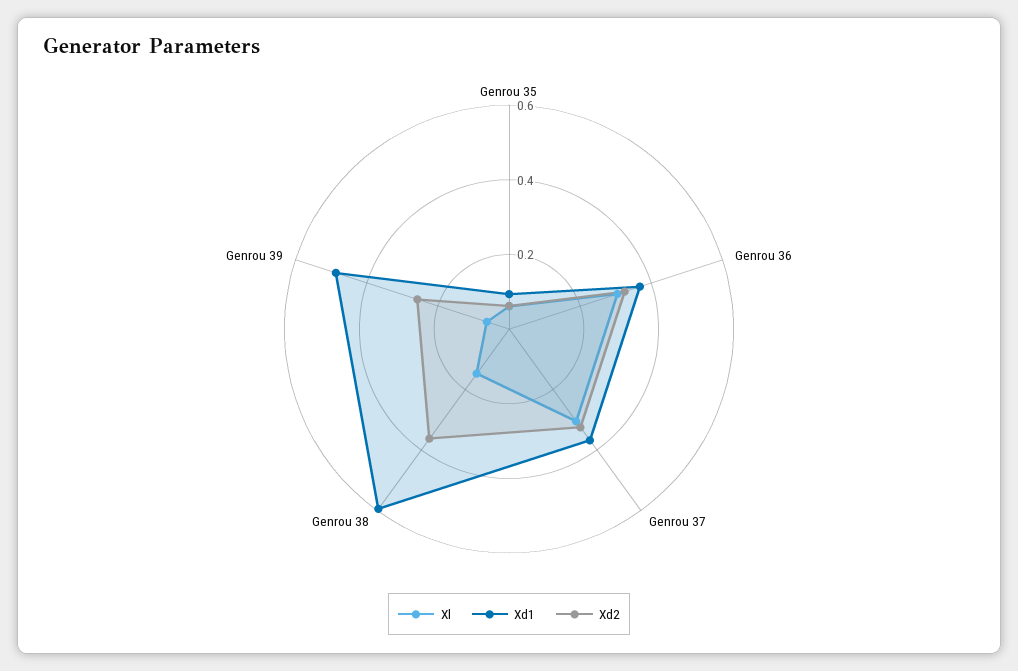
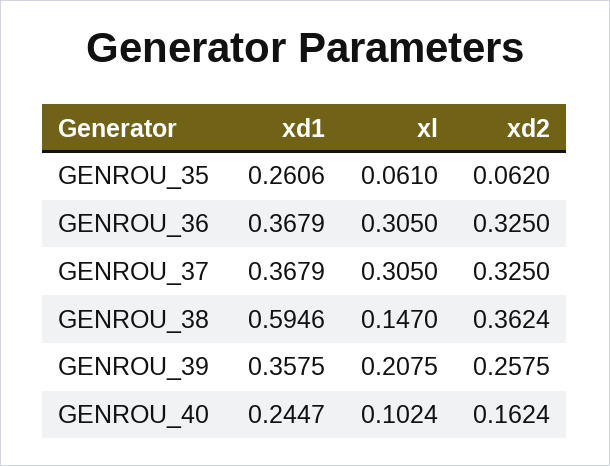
  {
    "Xl": {
      "Genrou 35": 0.061,
      "Genrou 36": 0.305,
      "Genrou 37": 0.305,
      "Genrou 38": 0.147,
-     "Genrou 39": 0.05
+     "Genrou 39": 0.2075,
+     "GENROU_40": 0.1024
    },
    "Xd1": {
-     "Genrou 35": 0.1,
+     "Genrou 35": 0.2606,
      "Genrou 36": 0.3679,
      "Genrou 37": 0.3679,
      "Genrou 38": 0.5946,
-     "Genrou 39": 0.5
+     "Genrou 39": 0.3575,
+     "GENROU_40": 0.2447
    },
    "Xd2": {
      "Genrou 35": 0.062,
      "Genrou 36": 0.325,
      "Genrou 37": 0.325,
      "Genrou 38": 0.3624,
-     "Genrou 39": 0.2575
+     "Genrou 39": 0.2575,
+     "GENROU_40": 0.1624
    }
  }

